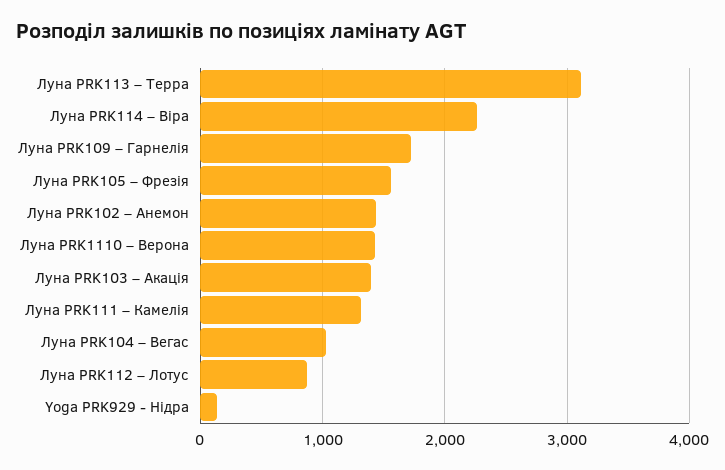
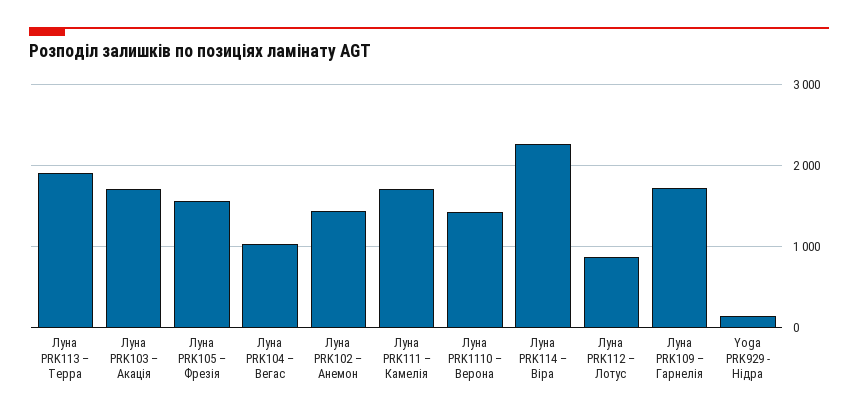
  {
-   "Луна PRK113 – Терра": 3100,
+   "Луна PRK113 – Терра": 1900,
    "Луна PRK114 – Віра": 2300,
    "Луна PRK109 – Гарнелія": 1700,
    "Луна PRK105 – Фрезія": 1600,
    "Луна PRK102 – Анемон": 1400,
    "Луна PRK1110 – Верона": 1400,
-   "Луна PRK103 – Акація": 1400,
+   "Луна PRK103 – Акація": 1700,
-   "Луна PRK111 – Камелія": 1300,
+   "Луна PRK111 – Камелія": 1700,
    "Луна PRK104 – Вегас": 1000,
    "Луна PRK112 – Лотус": 900,
    "Yoga PRK929 - Нідра": 100
  }

